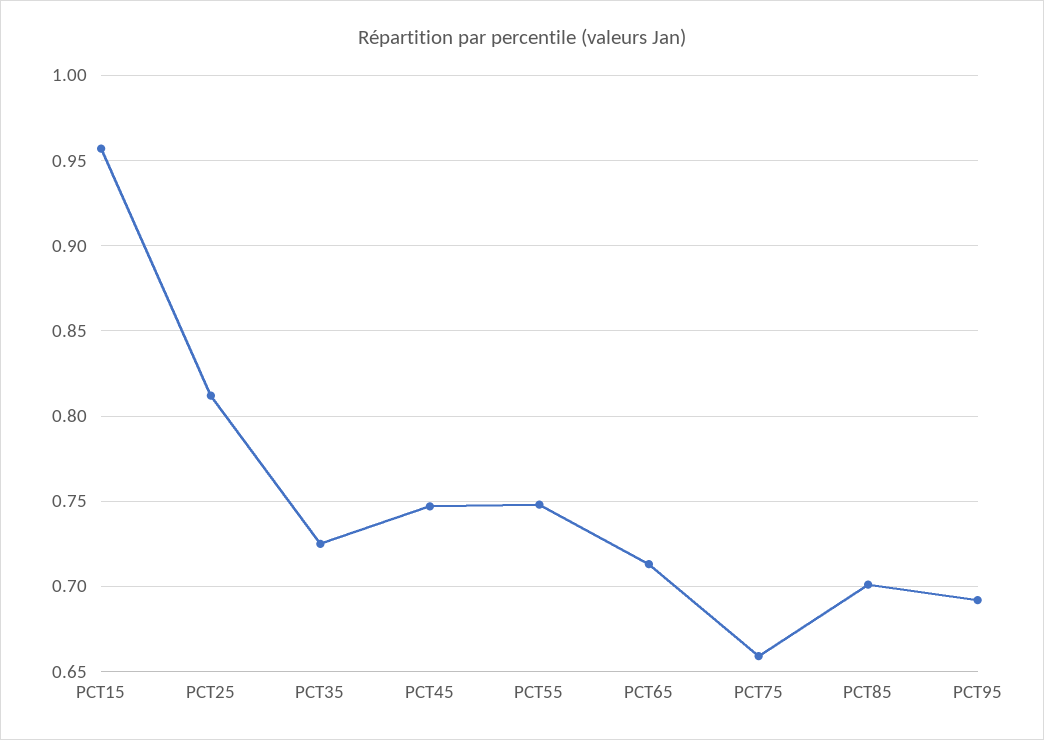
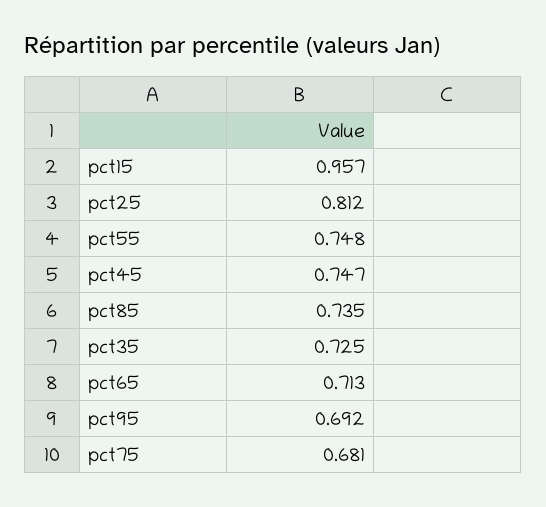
  {
    "PCT15": 0.957,
    "PCT25": 0.812,
    "PCT35": 0.725,
    "PCT45": 0.747,
    "PCT55": 0.748,
    "PCT65": 0.713,
-   "PCT75": 0.66,
+   "PCT75": 0.681,
-   "PCT85": 0.7,
+   "PCT85": 0.735,
    "PCT95": 0.692
  }

